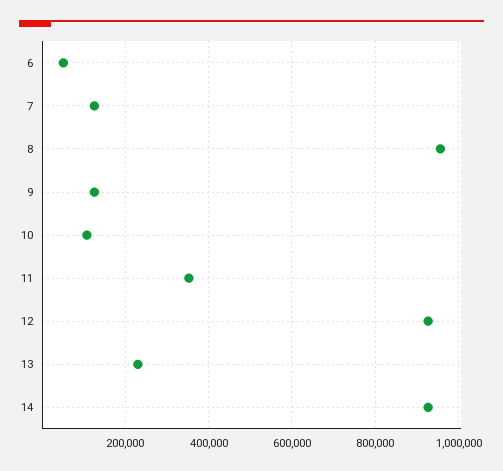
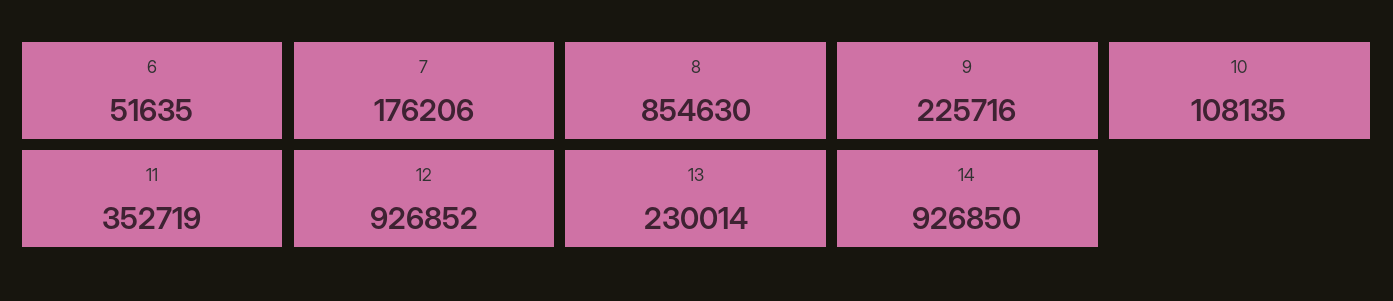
  {
    "6": 51635,
-   "7": 120000,
+   "7": 176206,
-   "8": 960000,
+   "8": 854630,
-   "9": 120000,
+   "9": 225716,
    "10": 108135,
    "11": 352719,
    "12": 926852,
    "13": 230014,
    "14": 926850
  }

